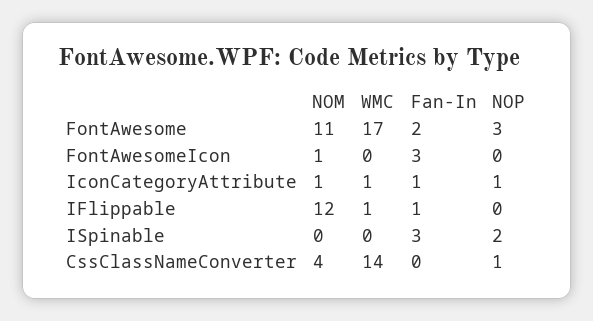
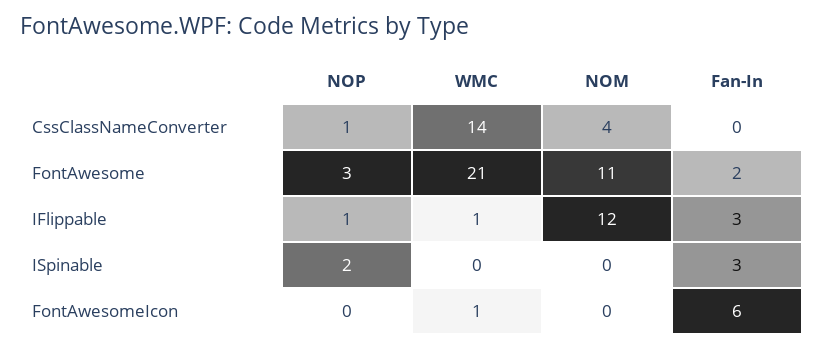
  {
    "NOM": {
      "FontAwesome": 11,
-     "FontAwesomeIcon": 1,
+     "FontAwesomeIcon": 0,
-     "IconCategoryAttribute": 1,
      "IFlippable": 12,
      "ISpinable": 0,
      "CssClassNameConverter": 4
    },
    "WMC": {
-     "FontAwesome": 17,
+     "FontAwesome": 21,
-     "FontAwesomeIcon": 0,
+     "FontAwesomeIcon": 1,
-     "IconCategoryAttribute": 1,
      "IFlippable": 1,
      "ISpinable": 0,
      "CssClassNameConverter": 14
    },
    "Fan-In": {
      "FontAwesome": 2,
-     "FontAwesomeIcon": 3,
+     "FontAwesomeIcon": 6,
-     "IconCategoryAttribute": 1,
-     "IFlippable": 1,
+     "IFlippable": 3,
      "ISpinable": 3,
      "CssClassNameConverter": 0
    },
    "NOP": {
      "FontAwesome": 3,
      "FontAwesomeIcon": 0,
-     "IconCategoryAttribute": 1,
-     "IFlippable": 0,
+     "IFlippable": 1,
      "ISpinable": 2,
      "CssClassNameConverter": 1
    }
  }

